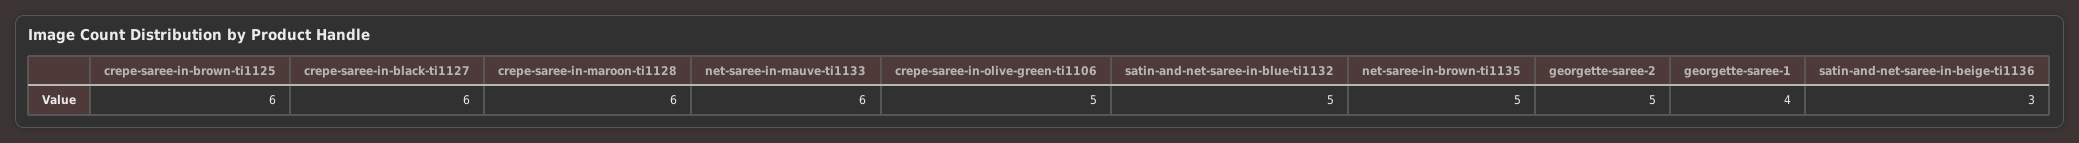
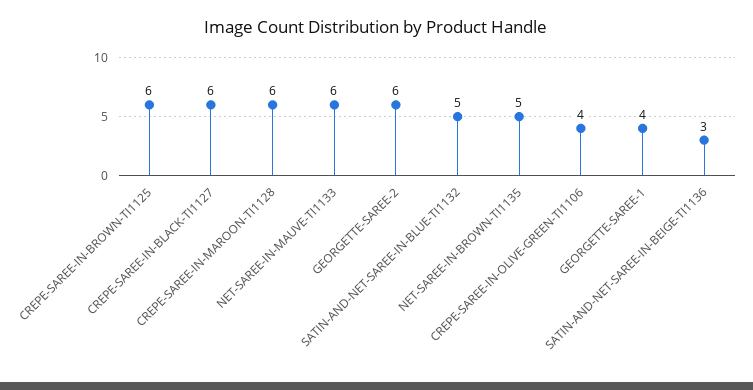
  {
    "crepe-saree-in-brown-ti1125": 6,
    "crepe-saree-in-black-ti1127": 6,
    "crepe-saree-in-maroon-ti1128": 6,
    "net-saree-in-mauve-ti1133": 6,
-   "crepe-saree-in-olive-green-ti1106": 5,
+   "crepe-saree-in-olive-green-ti1106": 4,
    "satin-and-net-saree-in-blue-ti1132": 5,
    "net-saree-in-brown-ti1135": 5,
-   "georgette-saree-2": 5,
+   "georgette-saree-2": 6,
    "georgette-saree-1": 4,
    "satin-and-net-saree-in-beige-ti1136": 3
  }

